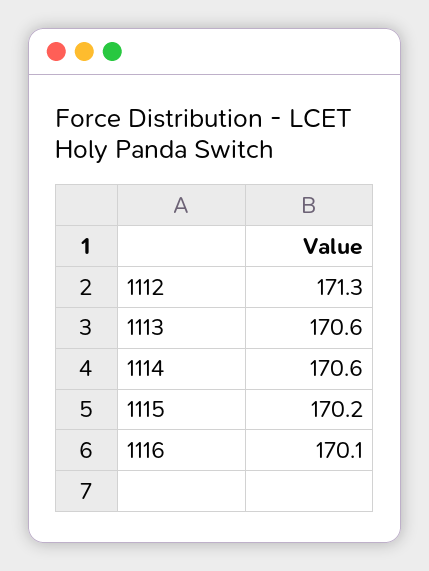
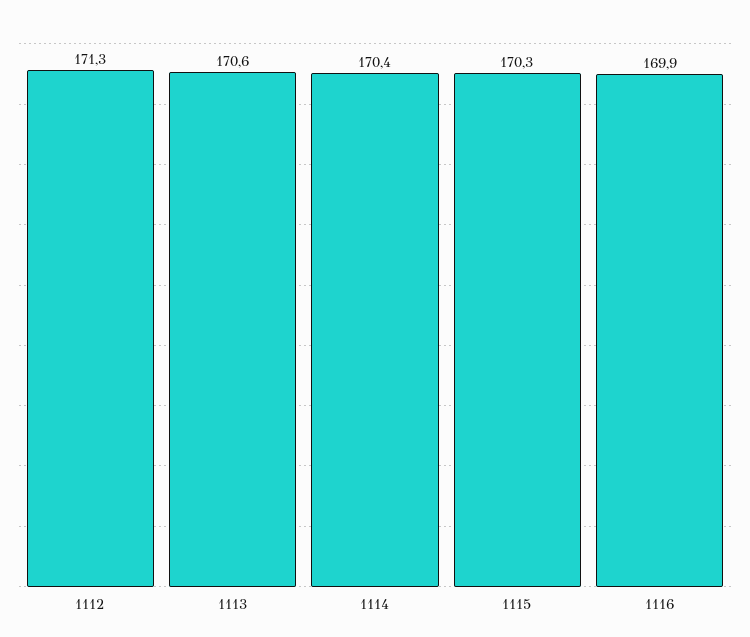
  {
    "1112": 171.3,
    "1113": 170.6,
-   "1114": 170.6,
+   "1114": 170.4,
-   "1115": 170.2,
+   "1115": 170.3,
-   "1116": 170.1
+   "1116": 169.9
  }

